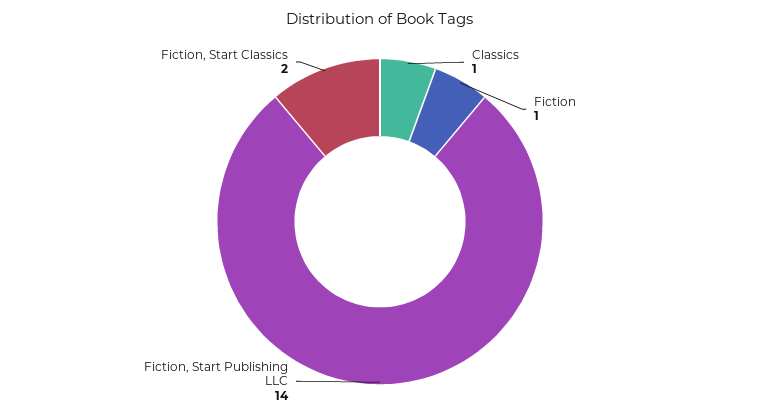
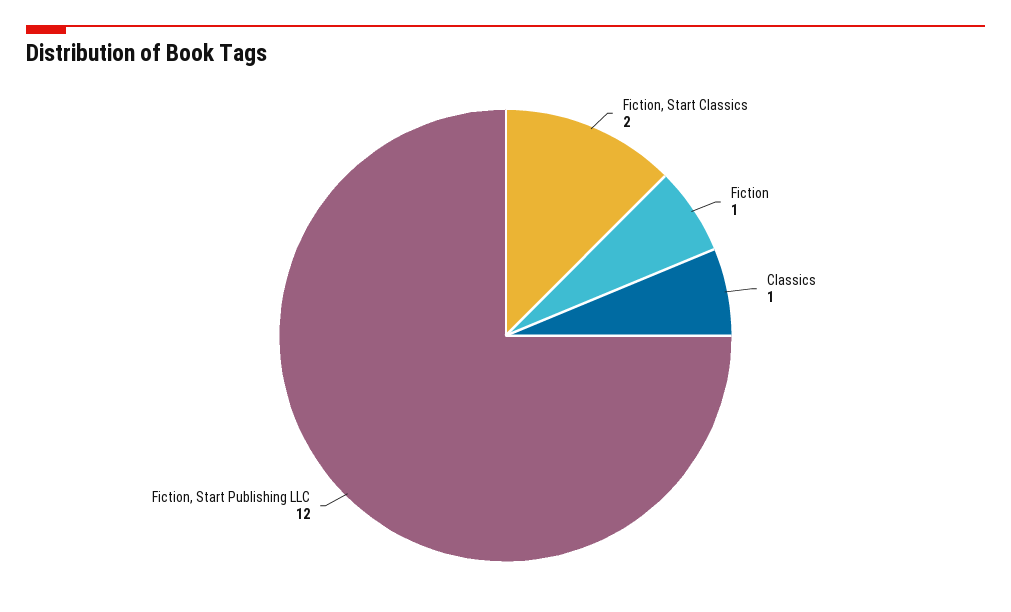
  {
    "Classics": 1,
    "Fiction": 1,
-   "Fiction, Start Publishing LLC": 14,
+   "Fiction, Start Publishing LLC": 12,
    "Fiction, Start Classics": 2
  }

